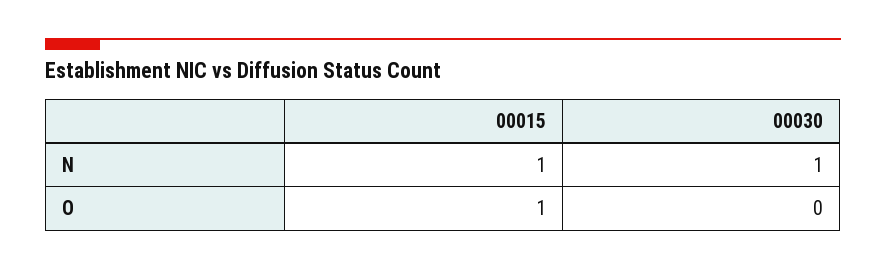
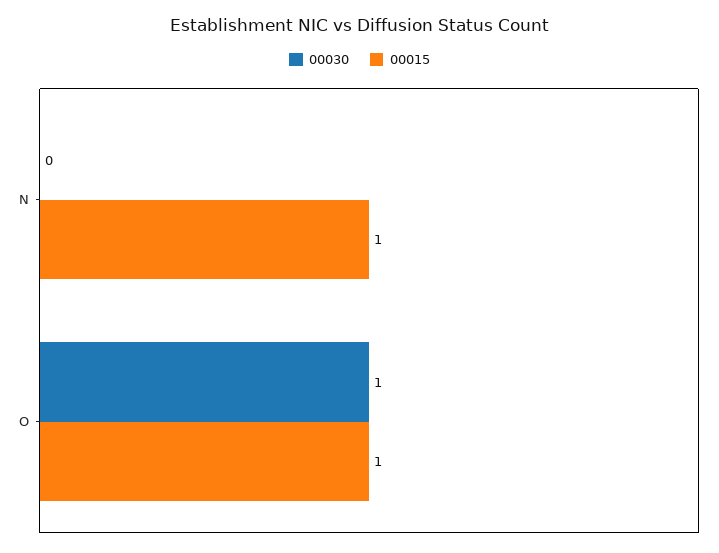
  {
    "00015": {
      "N": 1,
      "O": 1
    },
    "00030": {
-     "N": 1,
+     "N": 0,
-     "O": 0
+     "O": 1
    }
  }

